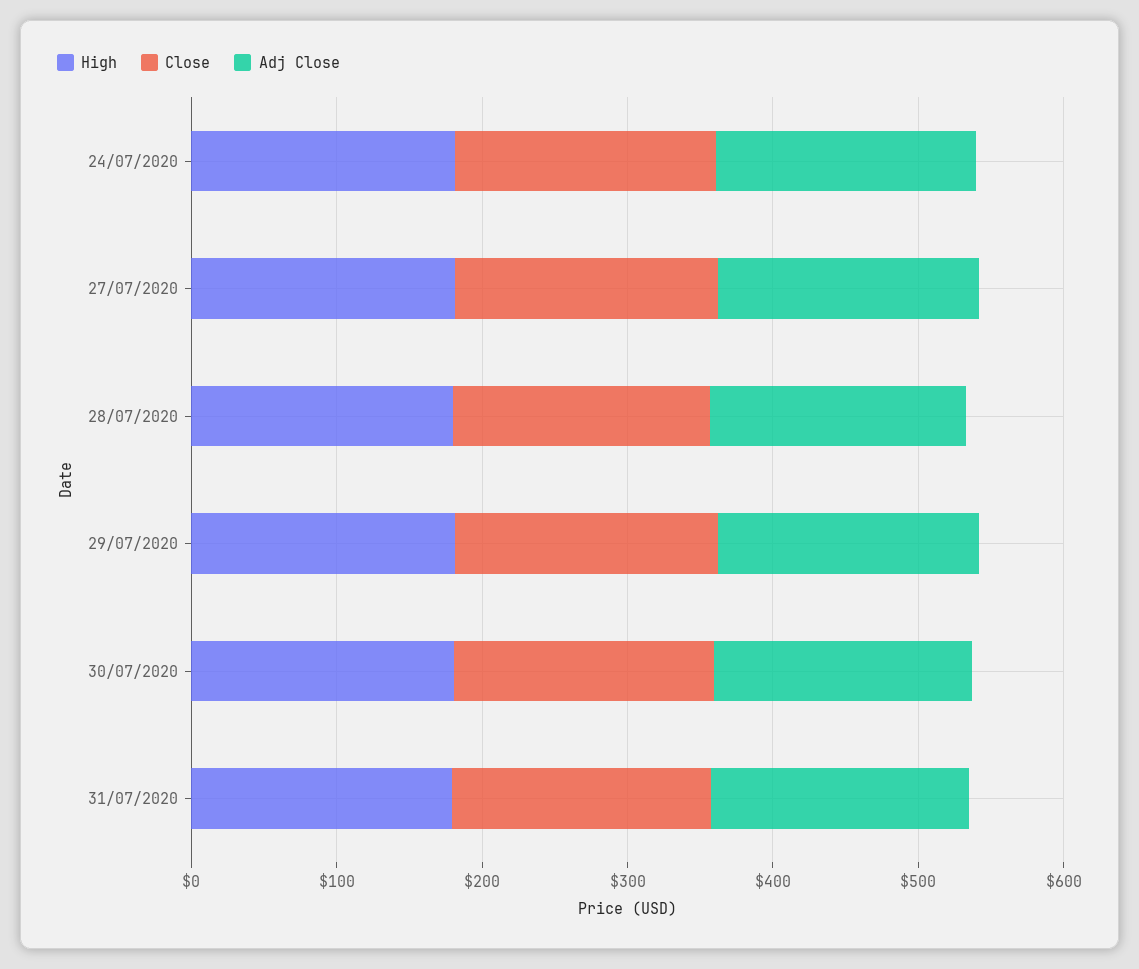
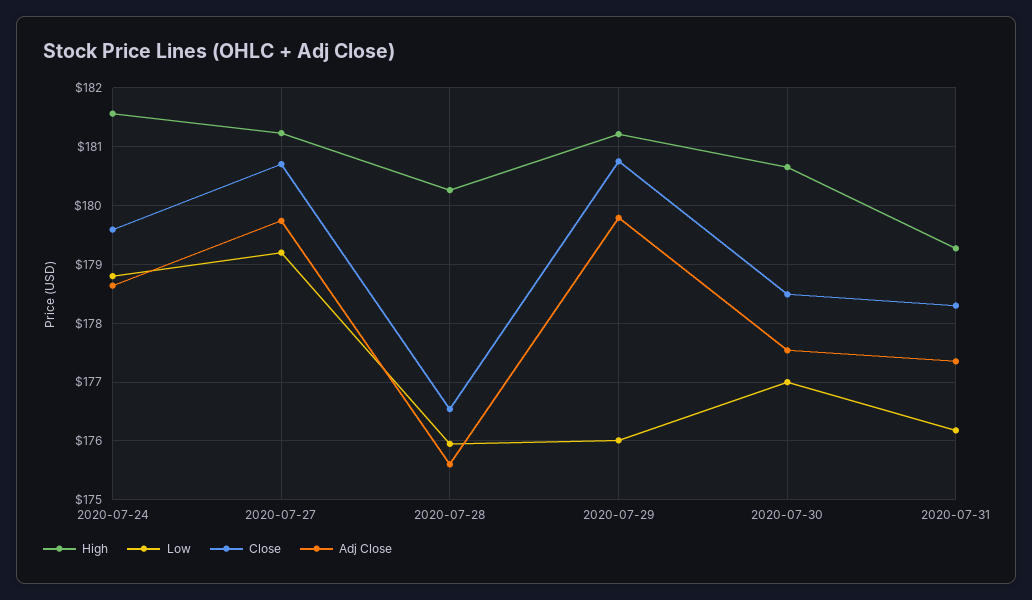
  {
    "High": {
      "24/07/2020": 181.6,
      "27/07/2020": 181.2,
      "28/07/2020": 180.2,
      "29/07/2020": 181.2,
      "30/07/2020": 180.6,
      "31/07/2020": 179.2
    },
    "Close": {
      "24/07/2020": 179.6,
      "27/07/2020": 180.8,
      "28/07/2020": 176.6,
      "29/07/2020": 180.8,
      "30/07/2020": 178.4,
      "31/07/2020": 178.4
    },
    "Adj Close": {
      "24/07/2020": 178.6,
      "27/07/2020": 179.8,
      "28/07/2020": 175.6,
      "29/07/2020": 179.8,
      "30/07/2020": 177.6,
      "31/07/2020": 177.4
-   }
+   },
+   "Low": {
+     "24/07/2020": 178.8,
+     "27/07/2020": 179.2,
+     "28/07/2020": 176,
+     "29/07/2020": 176,
+     "30/07/2020": 177,
+     "31/07/2020": 176.2
+   }
  }

